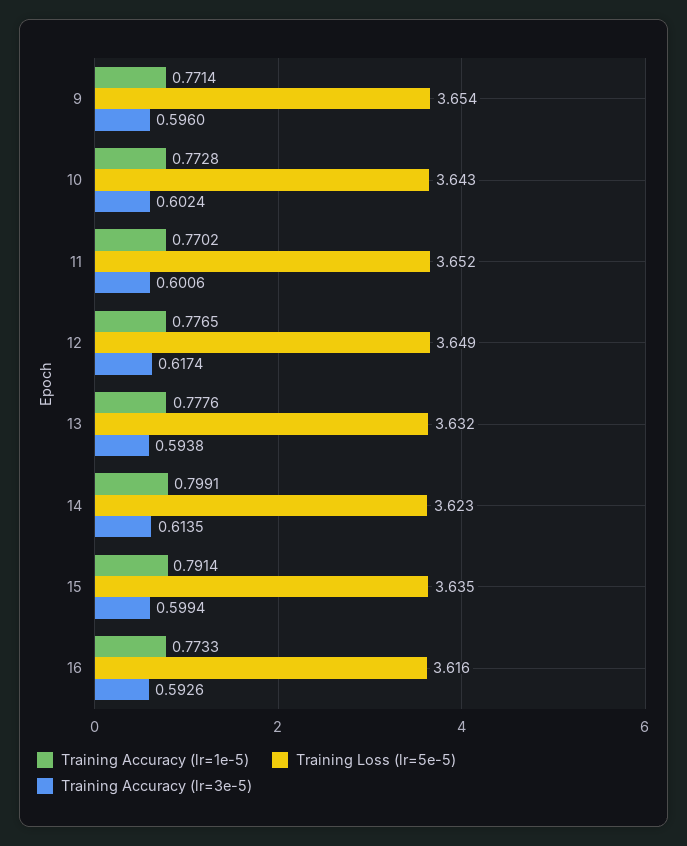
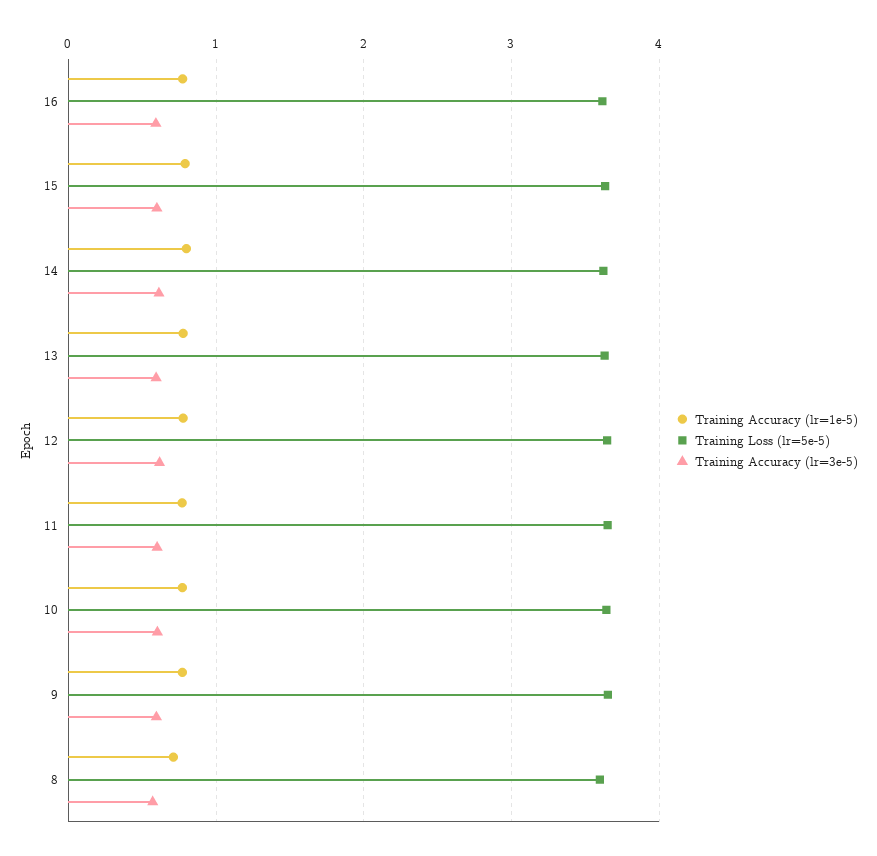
  {
    "Training Accuracy (lr=1e-5)": {
      "9": 0.7714,
      "10": 0.7728,
      "11": 0.7702,
      "12": 0.7765,
      "13": 0.7776,
      "14": 0.7991,
      "15": 0.7914,
-     "16": 0.7733
+     "16": 0.7733,
+     "8": 0.7
    },
    "Training Loss (lr=5e-5)": {
      "9": 3.654,
      "10": 3.643,
      "11": 3.652,
      "12": 3.649,
      "13": 3.632,
      "14": 3.623,
      "15": 3.635,
-     "16": 3.616
+     "16": 3.616,
+     "8": 3.6
    },
    "Training Accuracy (lr=3e-5)": {
      "9": 0.596,
      "10": 0.6024,
      "11": 0.6006,
      "12": 0.6174,
      "13": 0.5938,
      "14": 0.6135,
      "15": 0.5994,
-     "16": 0.5926
+     "16": 0.5926,
+     "8": 0.6
    }
  }

